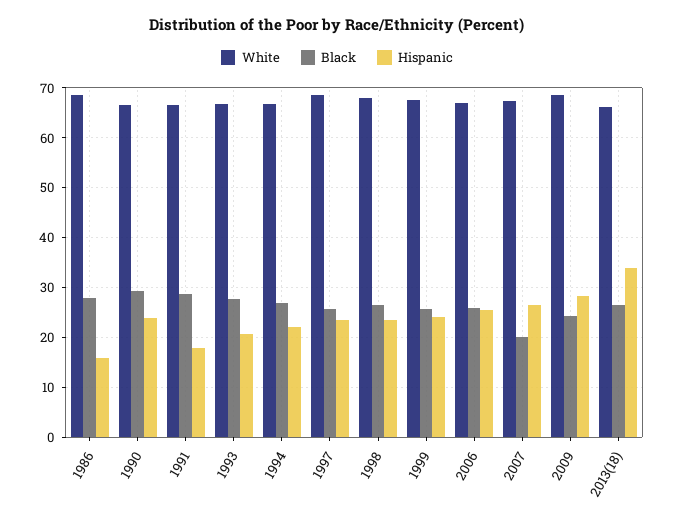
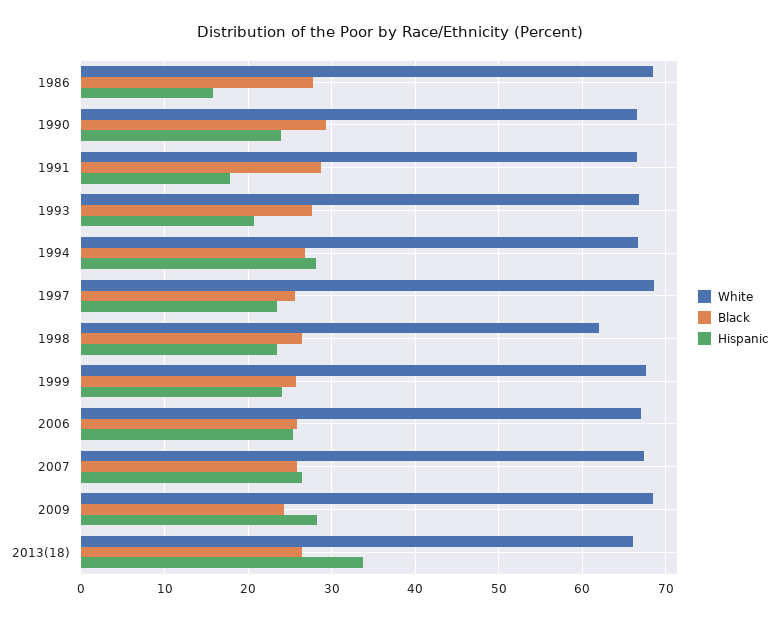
  {
    "White": {
      "1986": 69,
      "1990": 67,
      "1991": 67,
      "1993": 67,
      "1994": 67,
      "1997": 69,
-     "1998": 68,
+     "1998": 62,
      "1999": 68,
      "2006": 67,
      "2007": 67,
      "2009": 69,
      "2013(18)": 66
    },
    "Black": {
      "1986": 28,
      "1990": 29,
      "1991": 29,
      "1993": 28,
      "1994": 27,
      "1997": 26,
      "1998": 26,
      "1999": 26,
      "2006": 26,
-     "2007": 20,
+     "2007": 26,
      "2009": 24,
      "2013(18)": 26
    },
    "Hispanic": {
      "1986": 16,
      "1990": 24,
      "1991": 18,
      "1993": 21,
-     "1994": 22,
+     "1994": 28,
      "1997": 23,
      "1998": 23,
      "1999": 24,
      "2006": 25,
      "2007": 27,
      "2009": 28,
      "2013(18)": 34
    }
  }

